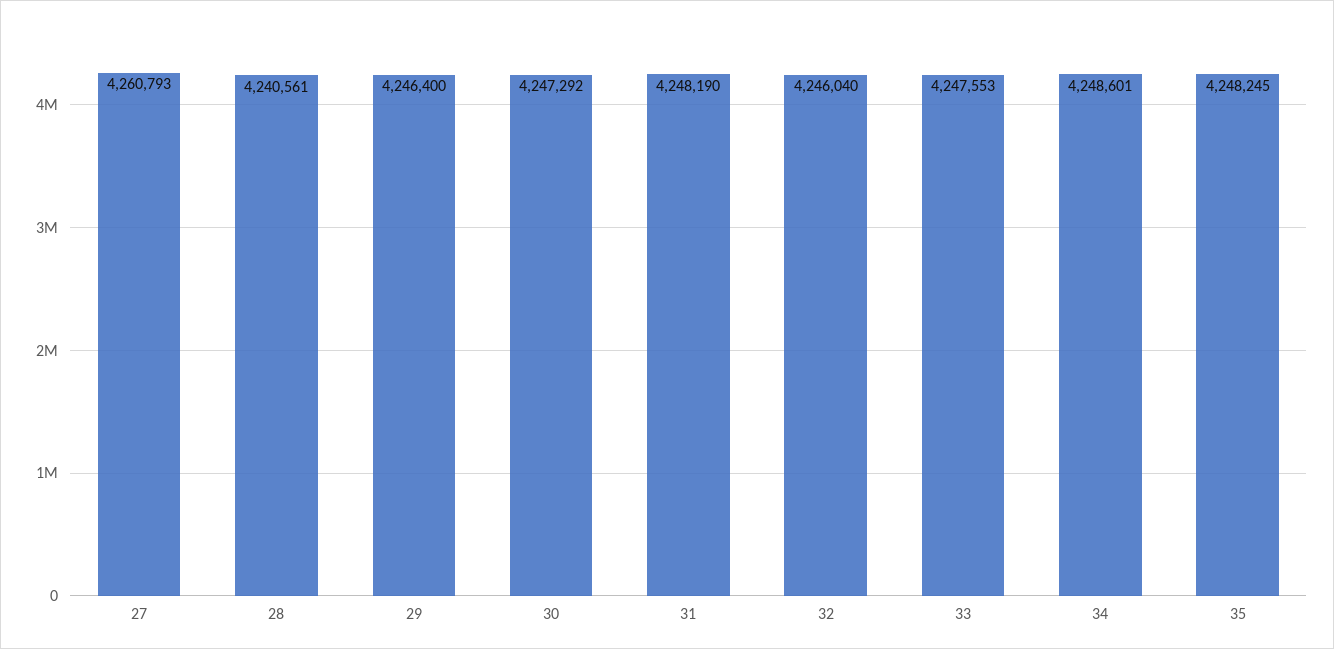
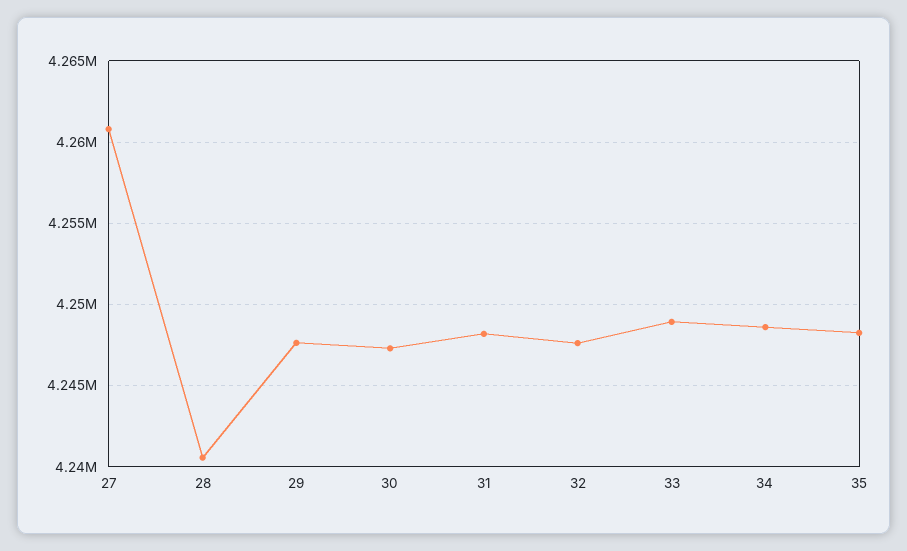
  {
    "27": 4260793,
    "28": 4240561,
-   "29": 4246400,
+   "29": 4247500,
    "30": 4247292,
    "31": 4248190,
-   "32": 4246040,
+   "32": 4247500,
-   "33": 4247553,
+   "33": 4249000,
    "34": 4248601,
    "35": 4248245
  }

